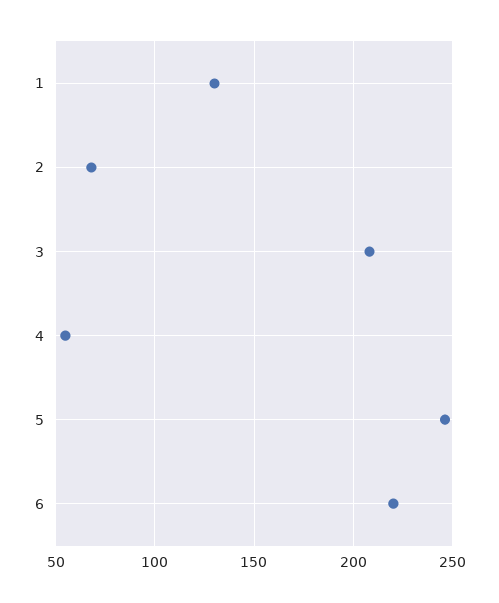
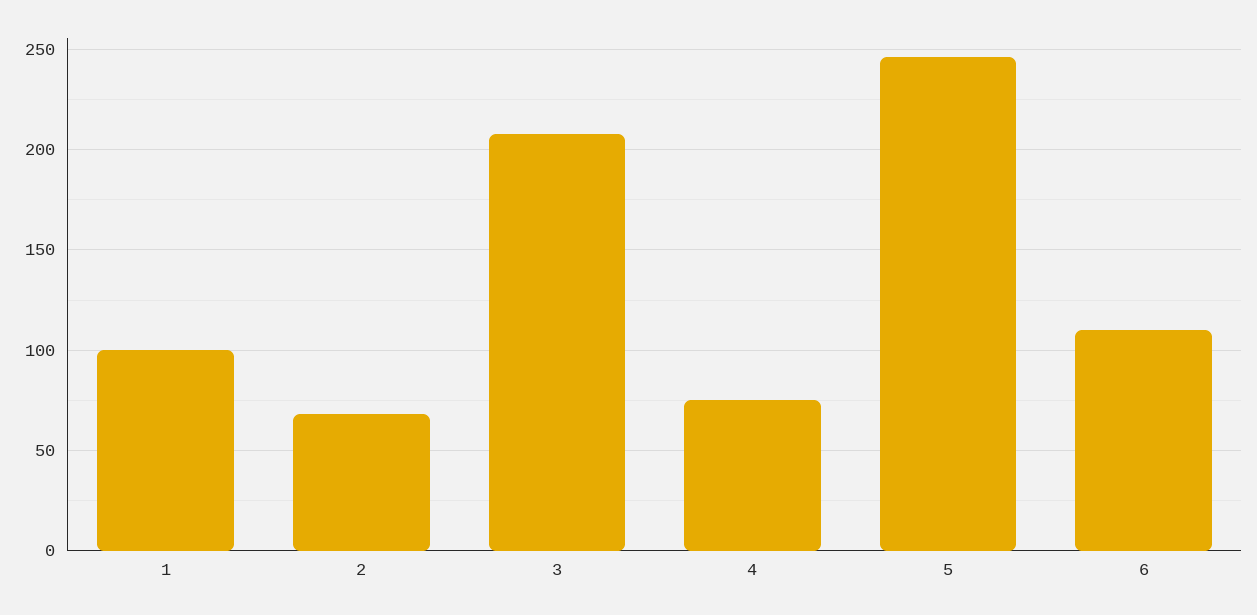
  {
-   "1": 130,
+   "1": 100,
    "2": 70,
    "3": 210,
-   "4": 55,
+   "4": 75,
    "5": 245,
-   "6": 220
+   "6": 110
  }

